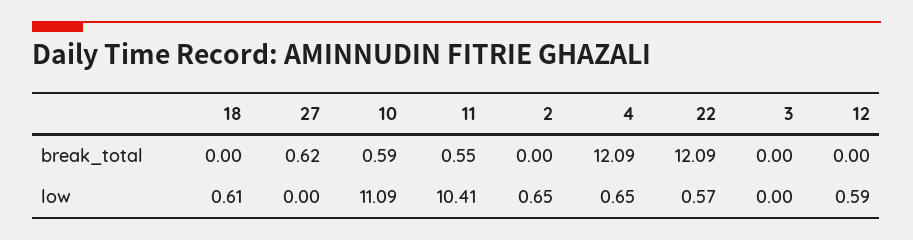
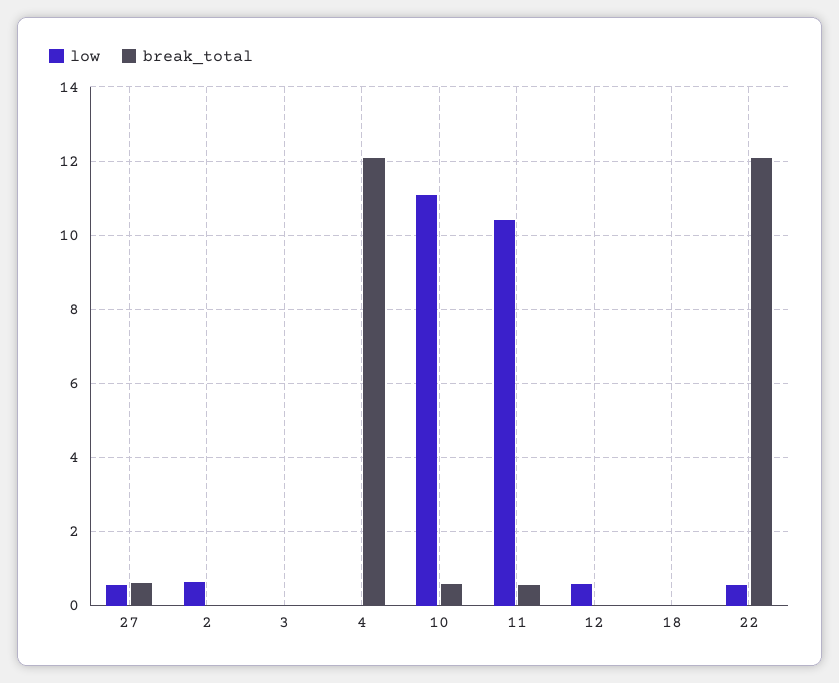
  {
    "break_total": {
      "18": 0,
      "27": 0.62,
      "10": 0.59,
      "11": 0.55,
      "2": 0,
      "4": 12.09,
      "22": 12.09,
      "3": 0,
      "12": 0
    },
    "low": {
-     "18": 0.61,
+     "18": 0,
-     "27": 0,
+     "27": 0.6,
      "10": 11.09,
      "11": 10.41,
      "2": 0.65,
-     "4": 0.65,
+     "4": 0,
      "22": 0.57,
      "3": 0,
      "12": 0.59
    }
  }

